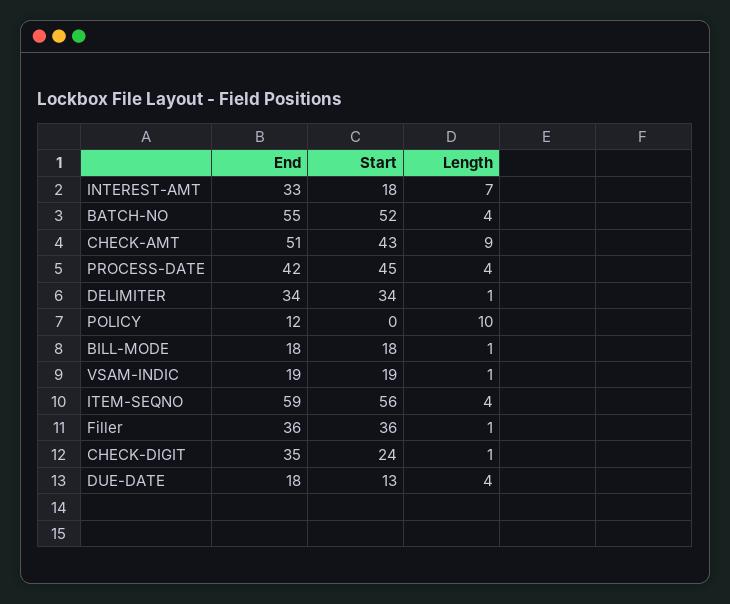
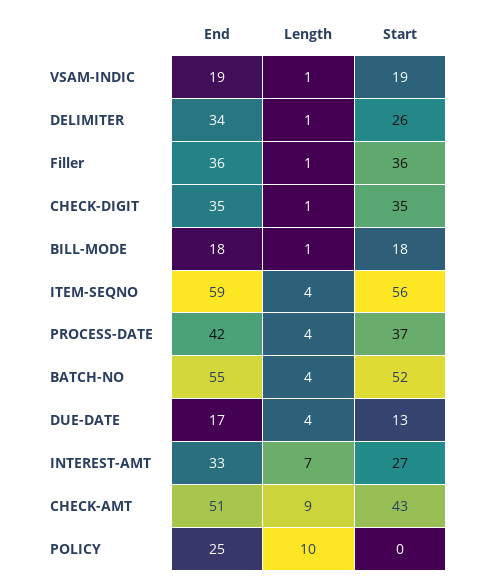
  {
    "End": {
      "INTEREST-AMT": 33,
      "BATCH-NO": 55,
      "CHECK-AMT": 51,
      "PROCESS-DATE": 42,
      "DELIMITER": 34,
-     "POLICY": 12,
+     "POLICY": 25,
      "BILL-MODE": 18,
      "VSAM-INDIC": 19,
      "ITEM-SEQNO": 59,
      "Filler": 36,
      "CHECK-DIGIT": 35,
-     "DUE-DATE": 18
+     "DUE-DATE": 17
    },
    "Start": {
-     "INTEREST-AMT": 18,
+     "INTEREST-AMT": 27,
      "BATCH-NO": 52,
      "CHECK-AMT": 43,
-     "PROCESS-DATE": 45,
+     "PROCESS-DATE": 37,
-     "DELIMITER": 34,
+     "DELIMITER": 26,
      "POLICY": 0,
      "BILL-MODE": 18,
      "VSAM-INDIC": 19,
      "ITEM-SEQNO": 56,
      "Filler": 36,
-     "CHECK-DIGIT": 24,
+     "CHECK-DIGIT": 35,
      "DUE-DATE": 13
    },
    "Length": {
      "INTEREST-AMT": 7,
      "BATCH-NO": 4,
      "CHECK-AMT": 9,
      "PROCESS-DATE": 4,
      "DELIMITER": 1,
      "POLICY": 10,
      "BILL-MODE": 1,
      "VSAM-INDIC": 1,
      "ITEM-SEQNO": 4,
      "Filler": 1,
      "CHECK-DIGIT": 1,
      "DUE-DATE": 4
    }
  }

